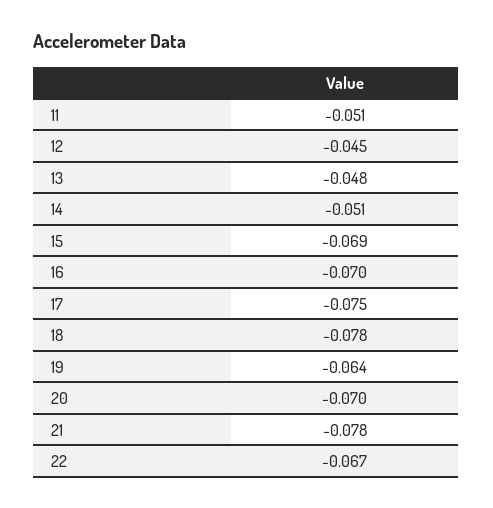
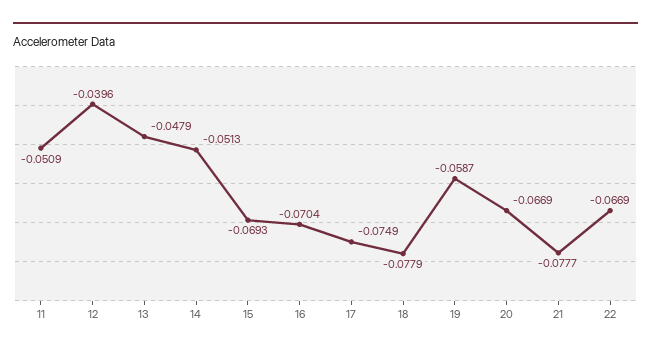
  {
    "11": -0.0509,
-   "12": -0.045,
+   "12": -0.0396,
    "13": -0.0479,
    "14": -0.0513,
    "15": -0.0693,
    "16": -0.0704,
    "17": -0.0749,
    "18": -0.0779,
-   "19": -0.064,
+   "19": -0.0587,
-   "20": -0.07,
+   "20": -0.0669,
    "21": -0.0777,
    "22": -0.0669
  }

